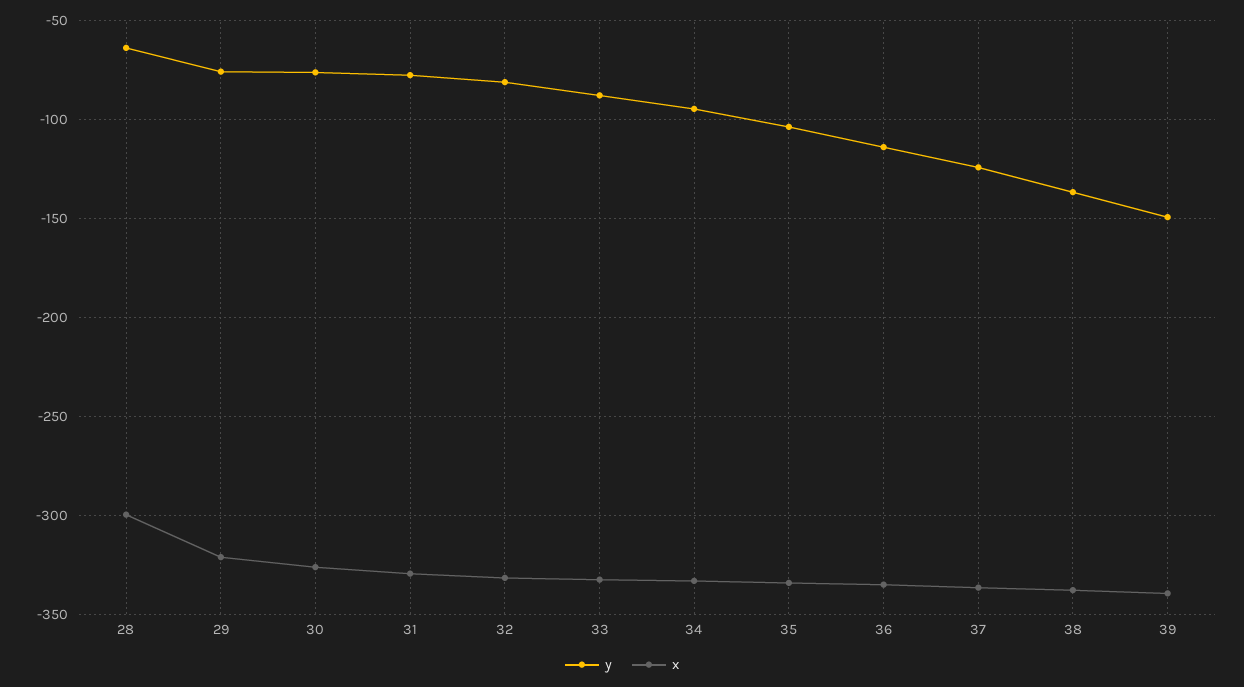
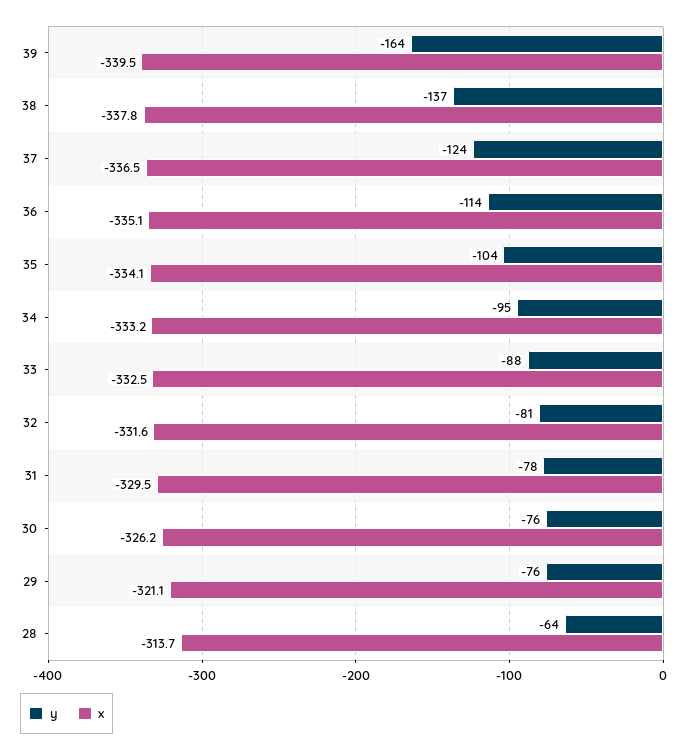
  {
    "y": {
      "28": -64,
      "29": -76,
      "30": -76,
      "31": -78,
      "32": -81,
      "33": -88,
      "34": -95,
      "35": -104,
      "36": -114,
      "37": -124,
      "38": -137,
-     "39": -150
+     "39": -164
    },
    "x": {
-     "28": -300,
+     "28": -313.7,
      "29": -321.1,
      "30": -326.2,
      "31": -329.5,
      "32": -331.6,
      "33": -332.5,
      "34": -333.2,
      "35": -334.1,
      "36": -335.1,
      "37": -336.5,
      "38": -337.8,
      "39": -339.5
    }
  }

